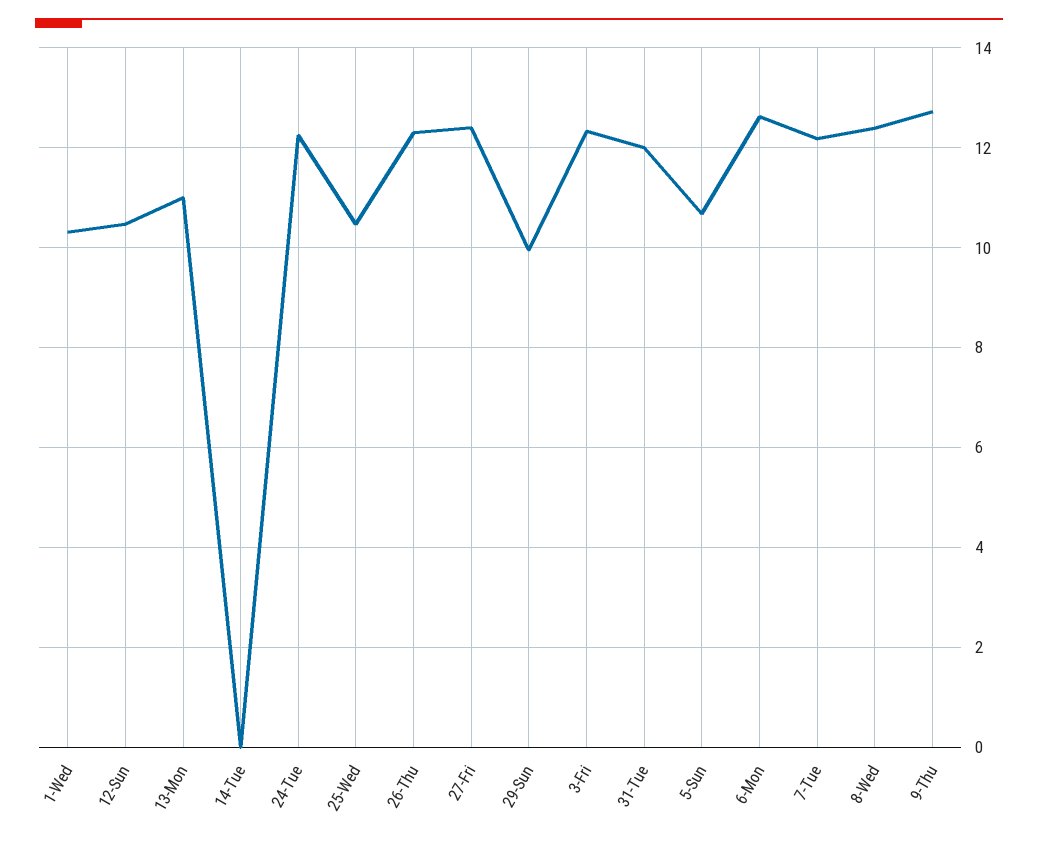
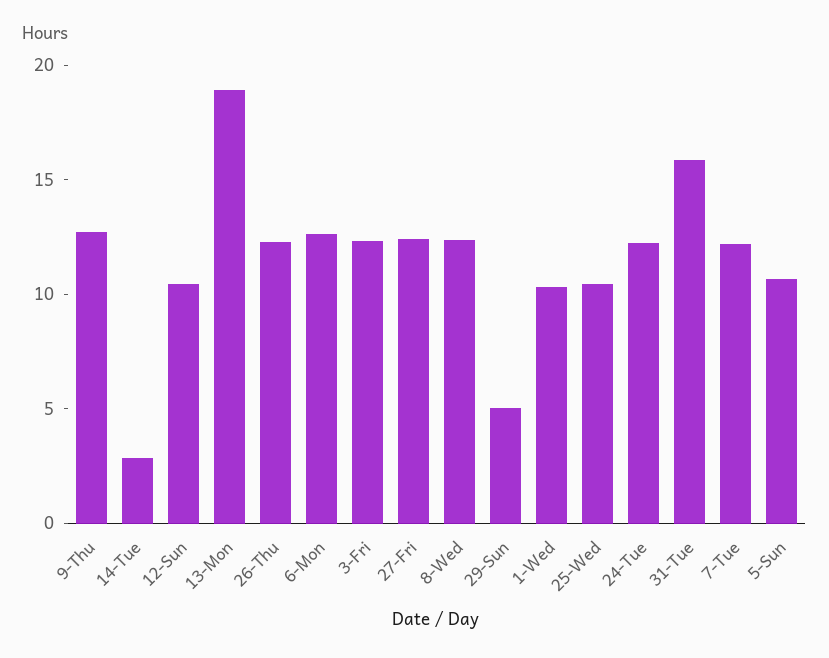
  {
    "1-Wed": 10.4,
    "12-Sun": 10.4,
-   "13-Mon": 11,
+   "13-Mon": 19,
-   "14-Tue": 0,
+   "14-Tue": 3,
    "24-Tue": 12.2,
    "25-Wed": 10.4,
    "26-Thu": 12.4,
    "27-Fri": 12.4,
-   "29-Sun": 10,
+   "29-Sun": 5,
    "3-Fri": 12.4,
-   "31-Tue": 12,
+   "31-Tue": 16,
    "5-Sun": 10.6,
    "6-Mon": 12.6,
    "7-Tue": 12.2,
    "8-Wed": 12.4,
    "9-Thu": 12.8
  }

